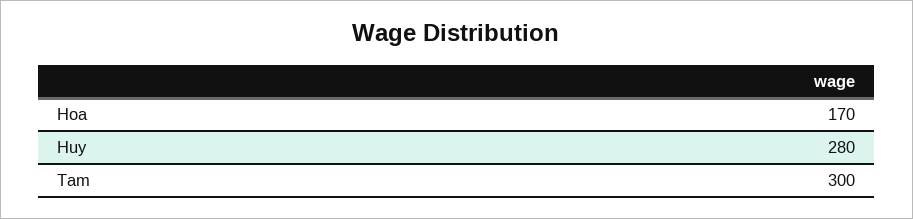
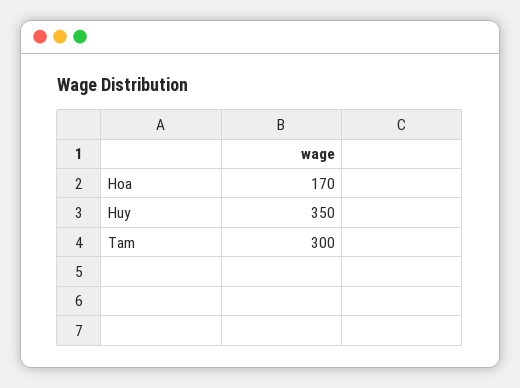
  {
    "Hoa": 170,
-   "Huy": 280,
+   "Huy": 350,
    "Tam": 300
  }

